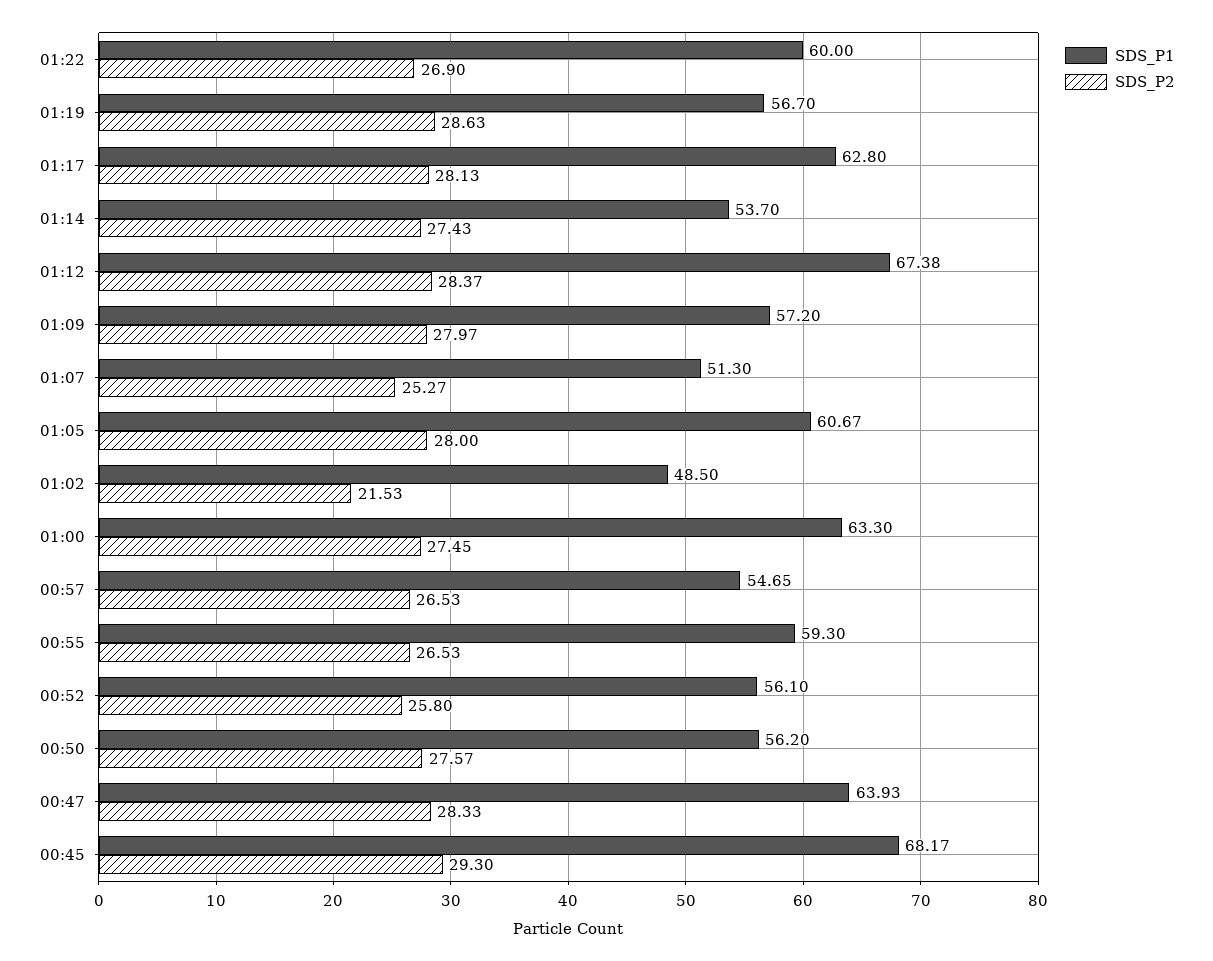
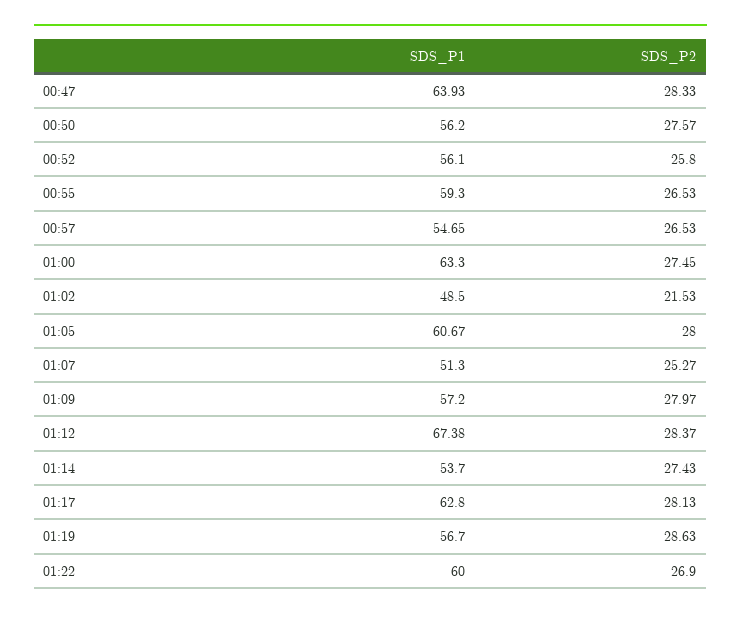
  {
    "SDS_P1": {
      "01:22": 60,
      "01:19": 56.7,
      "01:17": 62.8,
      "01:14": 53.7,
      "01:12": 67.38,
      "01:09": 57.2,
      "01:07": 51.3,
      "01:05": 60.67,
      "01:02": 48.5,
      "01:00": 63.3,
      "00:57": 54.65,
      "00:55": 59.3,
      "00:52": 56.1,
      "00:50": 56.2,
-     "00:47": 63.93,
+     "00:47": 63.93
-     "00:45": 68.17
    },
    "SDS_P2": {
      "01:22": 26.9,
      "01:19": 28.63,
      "01:17": 28.13,
      "01:14": 27.43,
      "01:12": 28.37,
      "01:09": 27.97,
      "01:07": 25.27,
      "01:05": 28,
      "01:02": 21.53,
      "01:00": 27.45,
      "00:57": 26.53,
      "00:55": 26.53,
      "00:52": 25.8,
      "00:50": 27.57,
-     "00:47": 28.33,
+     "00:47": 28.33
-     "00:45": 29.3
    }
  }

